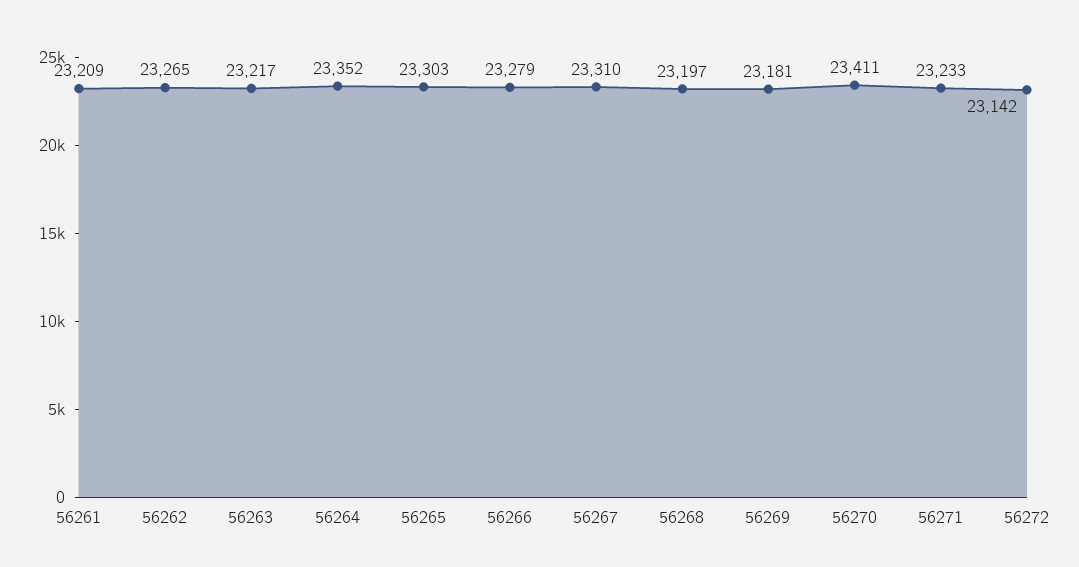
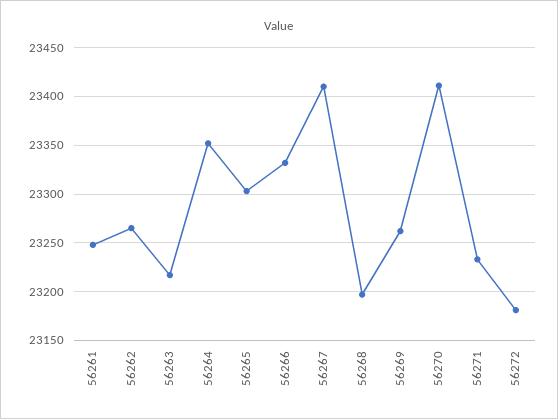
  {
-   "56261": 23209,
+   "56261": 23250,
    "56262": 23265,
    "56263": 23217,
    "56264": 23352,
    "56265": 23303,
-   "56266": 23279,
+   "56266": 23330,
-   "56267": 23310,
+   "56267": 23410,
    "56268": 23197,
-   "56269": 23181,
+   "56269": 23260,
    "56270": 23411,
    "56271": 23233,
-   "56272": 23142
+   "56272": 23180
  }

